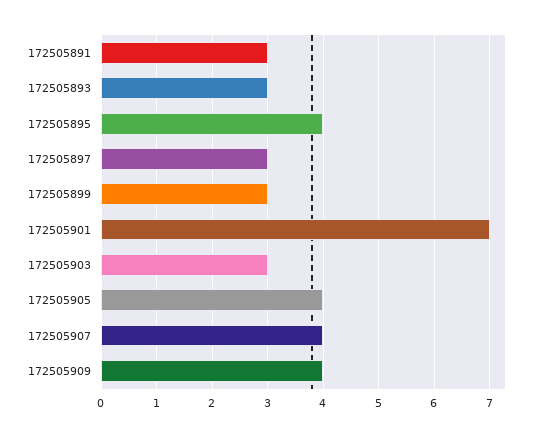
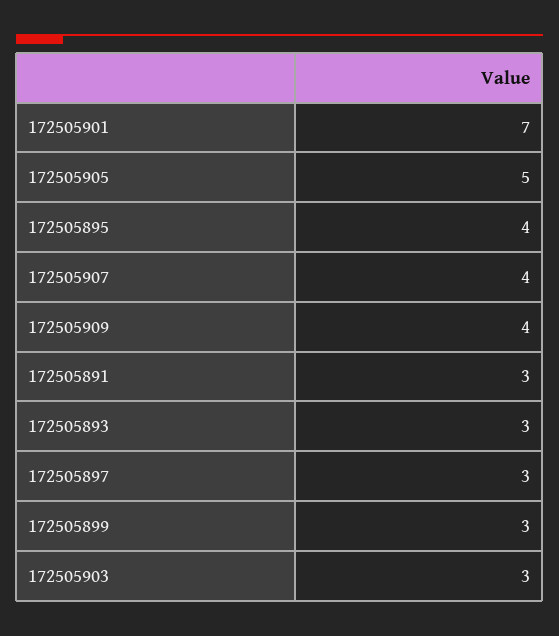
  {
    "172505891": 3,
    "172505893": 3,
    "172505895": 4,
    "172505897": 3,
    "172505899": 3,
    "172505901": 7,
    "172505903": 3,
-   "172505905": 4,
+   "172505905": 5,
    "172505907": 4,
    "172505909": 4
  }

